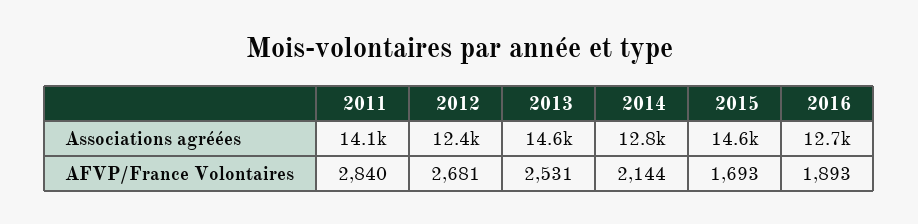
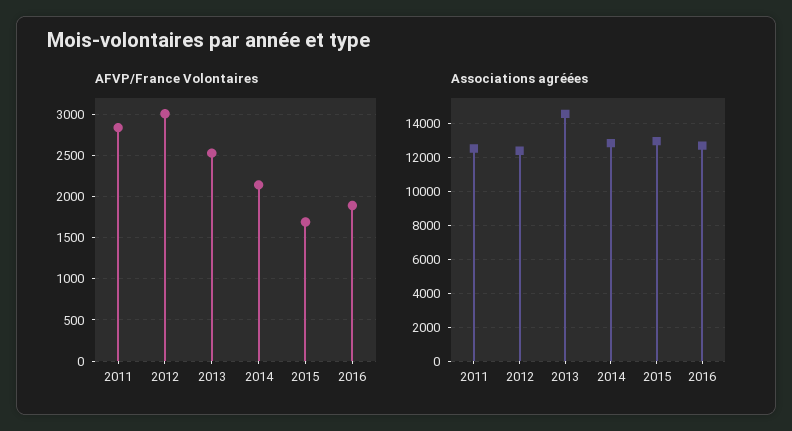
  {
    "Associations agréées": {
-     "2011": 14100,
+     "2011": 12500,
      "2012": 12400,
      "2013": 14600,
      "2014": 12800,
-     "2015": 14600,
+     "2015": 13000,
      "2016": 12700
    },
    "AFVP/France Volontaires": {
      "2011": 2840,
-     "2012": 2681,
+     "2012": 3000,
      "2013": 2531,
      "2014": 2144,
      "2015": 1693,
      "2016": 1893
    }
  }

